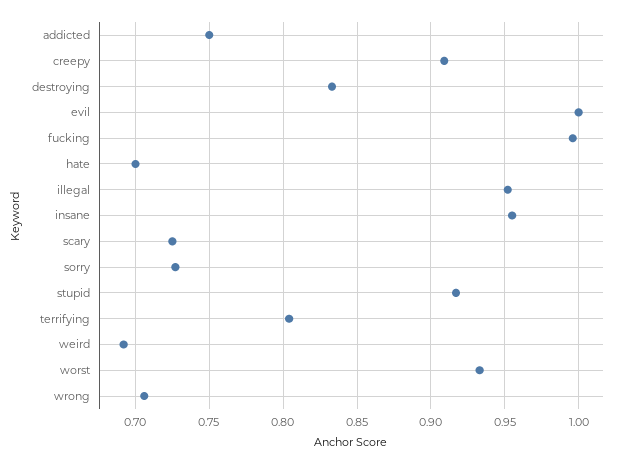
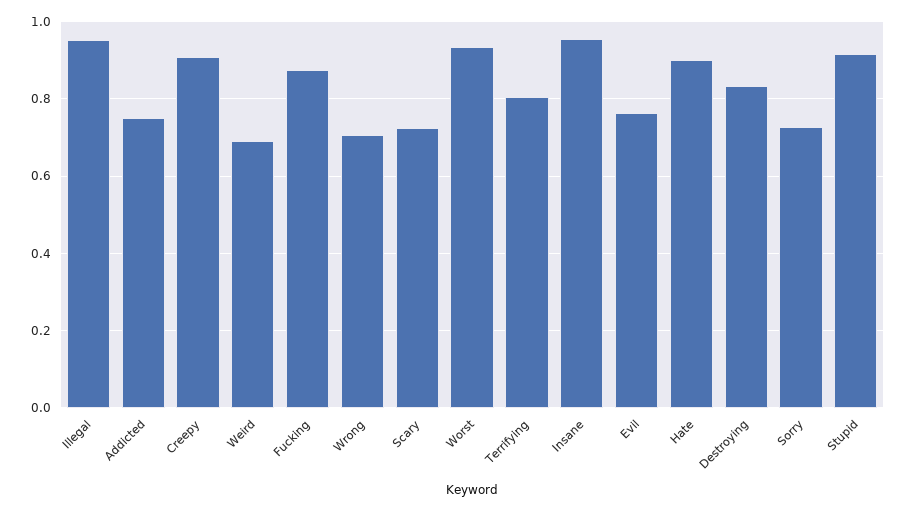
  {
    "addicted": 0.75,
    "creepy": 0.91,
    "destroying": 0.835,
-   "evil": 1,
+   "evil": 0.76,
-   "fucking": 0.995,
+   "fucking": 0.88,
-   "hate": 0.7,
+   "hate": 0.9,
    "illegal": 0.95,
    "insane": 0.955,
    "scary": 0.725,
    "sorry": 0.725,
    "stupid": 0.915,
    "terrifying": 0.805,
    "weird": 0.69,
    "worst": 0.935,
    "wrong": 0.705
  }

